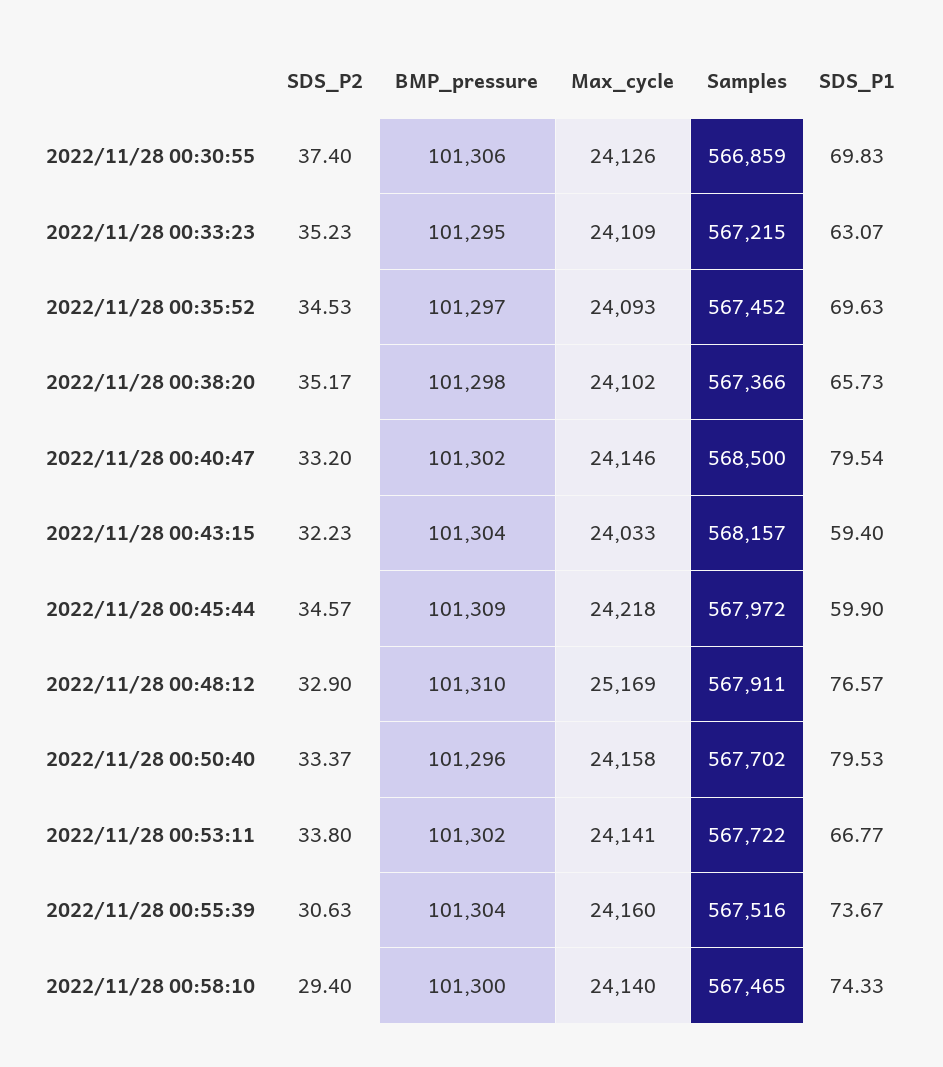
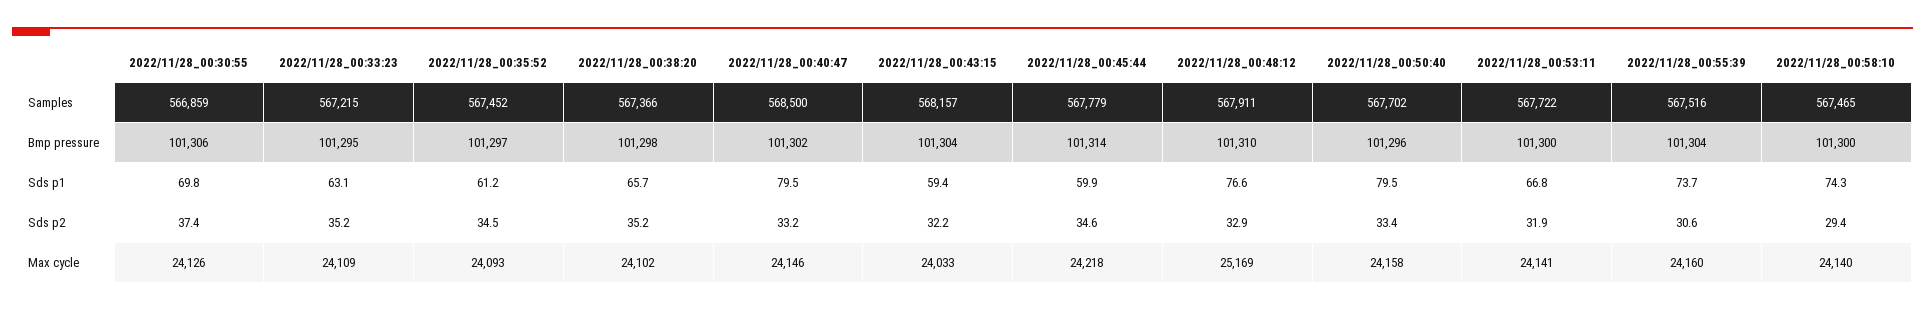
  {
    "SDS_P2": {
      "2022/11/28 00:30:55": 37.4,
      "2022/11/28 00:33:23": 35.23,
      "2022/11/28 00:35:52": 34.53,
      "2022/11/28 00:38:20": 35.17,
      "2022/11/28 00:40:47": 33.2,
      "2022/11/28 00:43:15": 32.23,
      "2022/11/28 00:45:44": 34.57,
      "2022/11/28 00:48:12": 32.9,
      "2022/11/28 00:50:40": 33.37,
-     "2022/11/28 00:53:11": 33.8,
+     "2022/11/28 00:53:11": 31.9,
      "2022/11/28 00:55:39": 30.63,
      "2022/11/28 00:58:10": 29.4
    },
    "BMP_pressure": {
      "2022/11/28 00:30:55": 101306,
      "2022/11/28 00:33:23": 101295,
      "2022/11/28 00:35:52": 101297,
      "2022/11/28 00:38:20": 101298,
      "2022/11/28 00:40:47": 101302,
      "2022/11/28 00:43:15": 101304,
-     "2022/11/28 00:45:44": 101309,
+     "2022/11/28 00:45:44": 101314,
      "2022/11/28 00:48:12": 101310,
      "2022/11/28 00:50:40": 101296,
-     "2022/11/28 00:53:11": 101302,
+     "2022/11/28 00:53:11": 101300,
      "2022/11/28 00:55:39": 101304,
      "2022/11/28 00:58:10": 101300
    },
    "Max_cycle": {
      "2022/11/28 00:30:55": 24126,
      "2022/11/28 00:33:23": 24109,
      "2022/11/28 00:35:52": 24093,
      "2022/11/28 00:38:20": 24102,
      "2022/11/28 00:40:47": 24146,
      "2022/11/28 00:43:15": 24033,
      "2022/11/28 00:45:44": 24218,
      "2022/11/28 00:48:12": 25169,
      "2022/11/28 00:50:40": 24158,
      "2022/11/28 00:53:11": 24141,
      "2022/11/28 00:55:39": 24160,
      "2022/11/28 00:58:10": 24140
    },
    "Samples": {
      "2022/11/28 00:30:55": 566859,
      "2022/11/28 00:33:23": 567215,
      "2022/11/28 00:35:52": 567452,
      "2022/11/28 00:38:20": 567366,
      "2022/11/28 00:40:47": 568500,
      "2022/11/28 00:43:15": 568157,
-     "2022/11/28 00:45:44": 567972,
+     "2022/11/28 00:45:44": 567779,
      "2022/11/28 00:48:12": 567911,
      "2022/11/28 00:50:40": 567702,
      "2022/11/28 00:53:11": 567722,
      "2022/11/28 00:55:39": 567516,
      "2022/11/28 00:58:10": 567465
    },
    "SDS_P1": {
      "2022/11/28 00:30:55": 69.83,
      "2022/11/28 00:33:23": 63.07,
-     "2022/11/28 00:35:52": 69.63,
+     "2022/11/28 00:35:52": 61.2,
      "2022/11/28 00:38:20": 65.73,
      "2022/11/28 00:40:47": 79.54,
      "2022/11/28 00:43:15": 59.4,
      "2022/11/28 00:45:44": 59.9,
      "2022/11/28 00:48:12": 76.57,
      "2022/11/28 00:50:40": 79.53,
      "2022/11/28 00:53:11": 66.77,
      "2022/11/28 00:55:39": 73.67,
      "2022/11/28 00:58:10": 74.33
    }
  }

